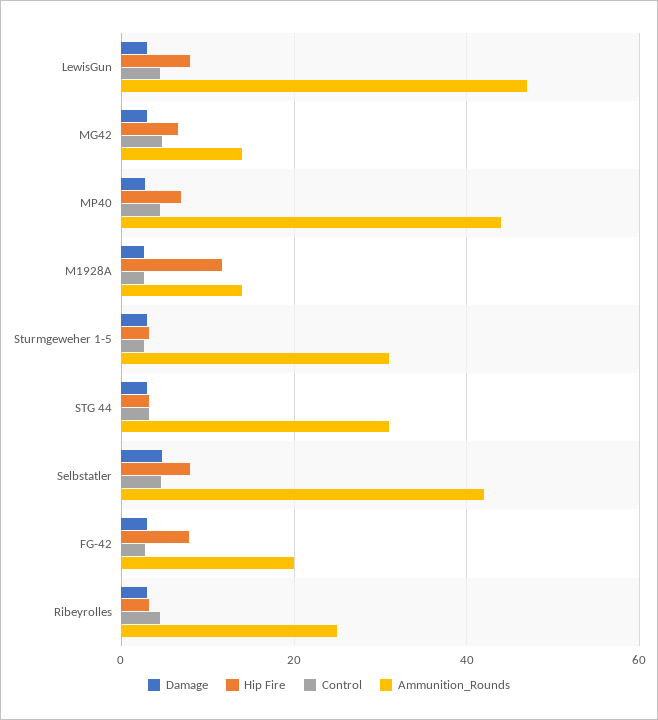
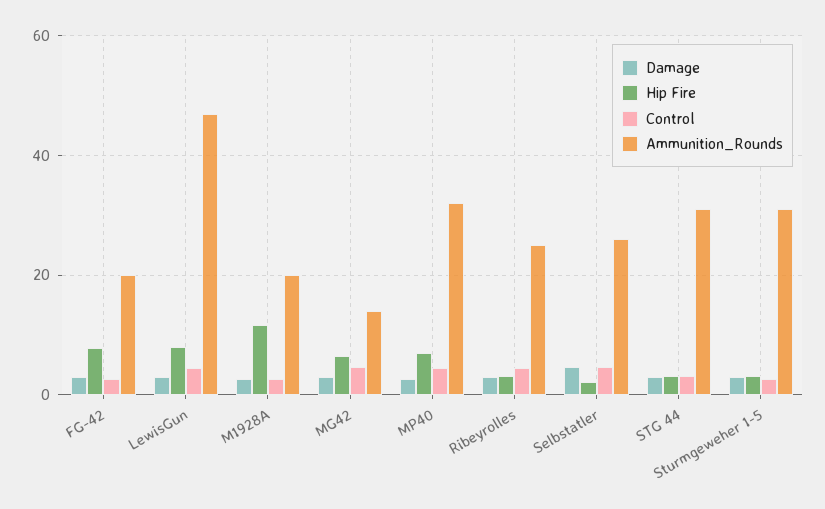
  {
    "Damage": {
      "LewisGun": 4,
      "MG42": 4,
      "MP40": 2,
      "M1928A": 2,
      "Sturmgeweher 1-5": 4,
      "STG 44": 4,
      "Selbstatler": 4,
      "FG-42": 4,
      "Ribeyrolles": 4
    },
    "Hip Fire": {
      "LewisGun": 8,
      "MG42": 6,
      "MP40": 6,
      "M1928A": 12,
      "Sturmgeweher 1-5": 4,
      "STG 44": 4,
-     "Selbstatler": 8,
+     "Selbstatler": 2,
      "FG-42": 8,
      "Ribeyrolles": 4
    },
    "Control": {
      "LewisGun": 4,
      "MG42": 4,
      "MP40": 4,
      "M1928A": 2,
      "Sturmgeweher 1-5": 2,
      "STG 44": 4,
      "Selbstatler": 4,
      "FG-42": 2,
      "Ribeyrolles": 4
    },
    "Ammunition_Rounds": {
      "LewisGun": 48,
      "MG42": 14,
-     "MP40": 44,
+     "MP40": 32,
-     "M1928A": 14,
+     "M1928A": 20,
      "Sturmgeweher 1-5": 32,
      "STG 44": 32,
-     "Selbstatler": 42,
+     "Selbstatler": 26,
      "FG-42": 20,
      "Ribeyrolles": 26
    }
  }

